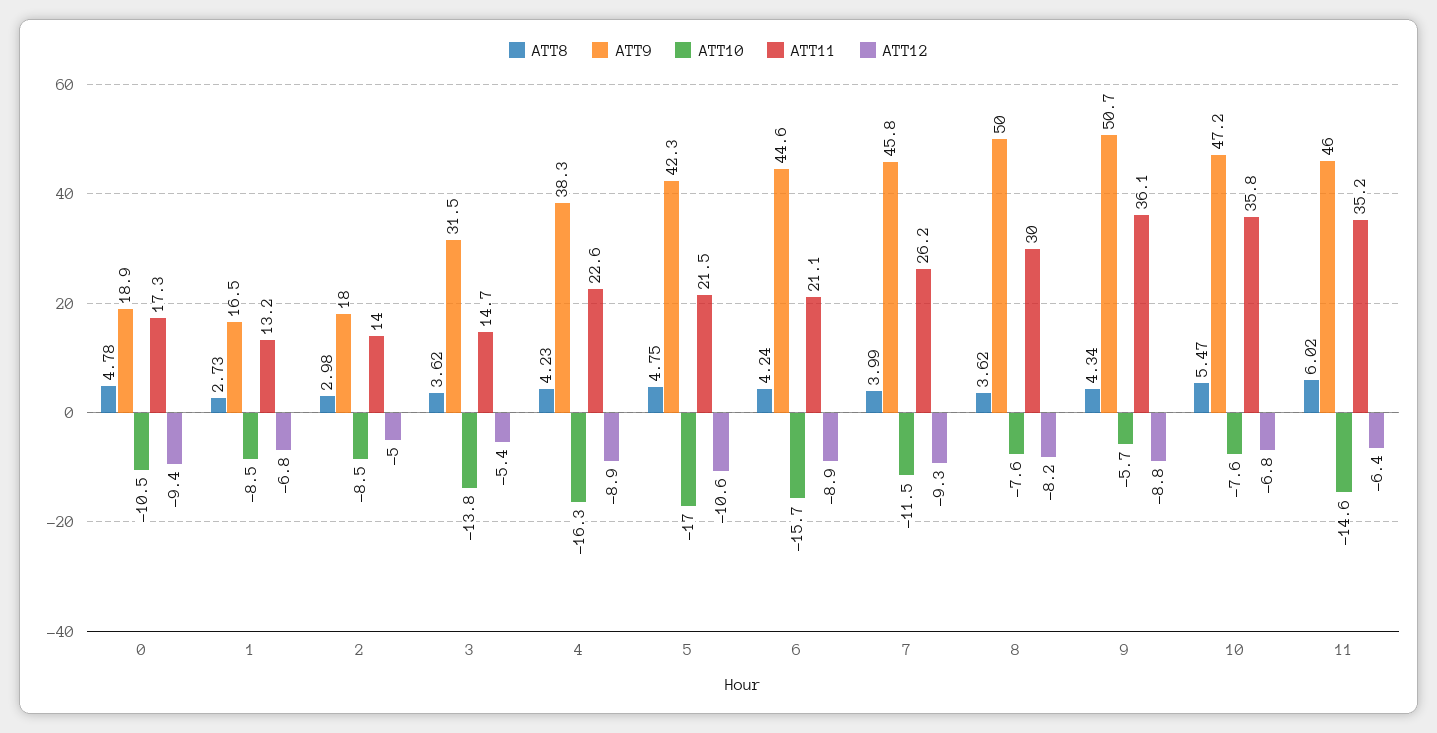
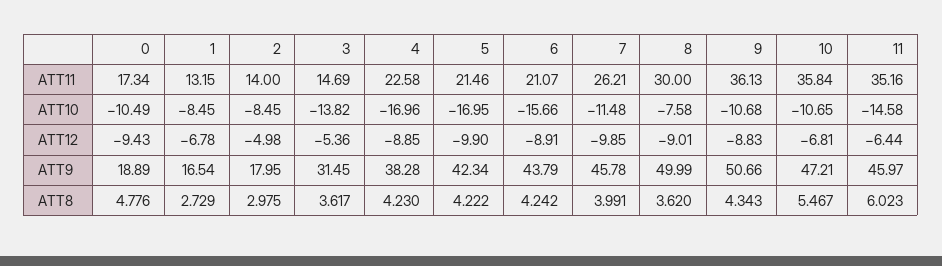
  {
    "ATT8": {
      "0": 4.776,
      "1": 2.729,
      "2": 2.975,
      "3": 3.617,
      "4": 4.23,
-     "5": 4.75,
+     "5": 4.222,
      "6": 4.242,
      "7": 3.991,
      "8": 3.62,
      "9": 4.343,
      "10": 5.467,
      "11": 6.023
    },
    "ATT9": {
      "0": 18.89,
      "1": 16.54,
      "2": 17.95,
      "3": 31.45,
      "4": 38.28,
      "5": 42.34,
-     "6": 44.6,
+     "6": 43.79,
      "7": 45.78,
      "8": 49.99,
      "9": 50.66,
      "10": 47.21,
      "11": 45.97
    },
    "ATT10": {
      "0": -10.49,
      "1": -8.45,
      "2": -8.45,
      "3": -13.82,
-     "4": -16.3,
+     "4": -16.96,
      "5": -16.95,
      "6": -15.66,
      "7": -11.48,
      "8": -7.58,
-     "9": -5.7,
+     "9": -10.68,
-     "10": -7.6,
+     "10": -10.65,
      "11": -14.58
    },
    "ATT11": {
      "0": 17.34,
      "1": 13.15,
      "2": 14,
      "3": 14.69,
      "4": 22.58,
      "5": 21.46,
      "6": 21.07,
      "7": 26.21,
      "8": 30,
      "9": 36.13,
      "10": 35.84,
      "11": 35.16
    },
    "ATT12": {
      "0": -9.43,
      "1": -6.78,
      "2": -4.98,
      "3": -5.36,
      "4": -8.85,
-     "5": -10.6,
+     "5": -9.9,
      "6": -8.91,
-     "7": -9.3,
+     "7": -9.85,
-     "8": -8.2,
+     "8": -9.01,
      "9": -8.83,
      "10": -6.81,
      "11": -6.44
    }
  }

